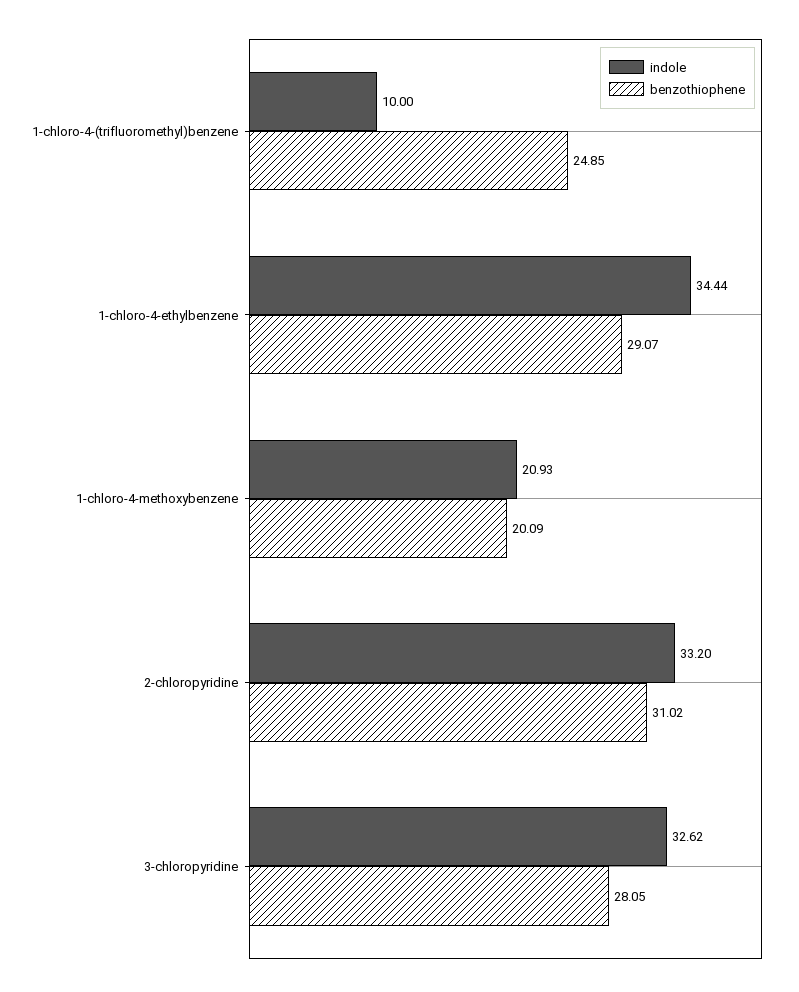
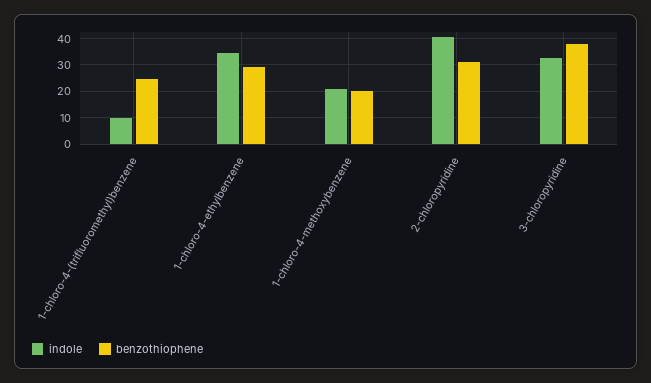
  {
    "indole": {
      "1-chloro-4-(trifluoromethyl)benzene": 10,
      "1-chloro-4-ethylbenzene": 34.44,
      "1-chloro-4-methoxybenzene": 20.93,
-     "2-chloropyridine": 33.2,
+     "2-chloropyridine": 40,
      "3-chloropyridine": 32.62
    },
    "benzothiophene": {
      "1-chloro-4-(trifluoromethyl)benzene": 24.85,
      "1-chloro-4-ethylbenzene": 29.07,
      "1-chloro-4-methoxybenzene": 20.09,
      "2-chloropyridine": 31.02,
-     "3-chloropyridine": 28.05
+     "3-chloropyridine": 37.5
    }
  }

